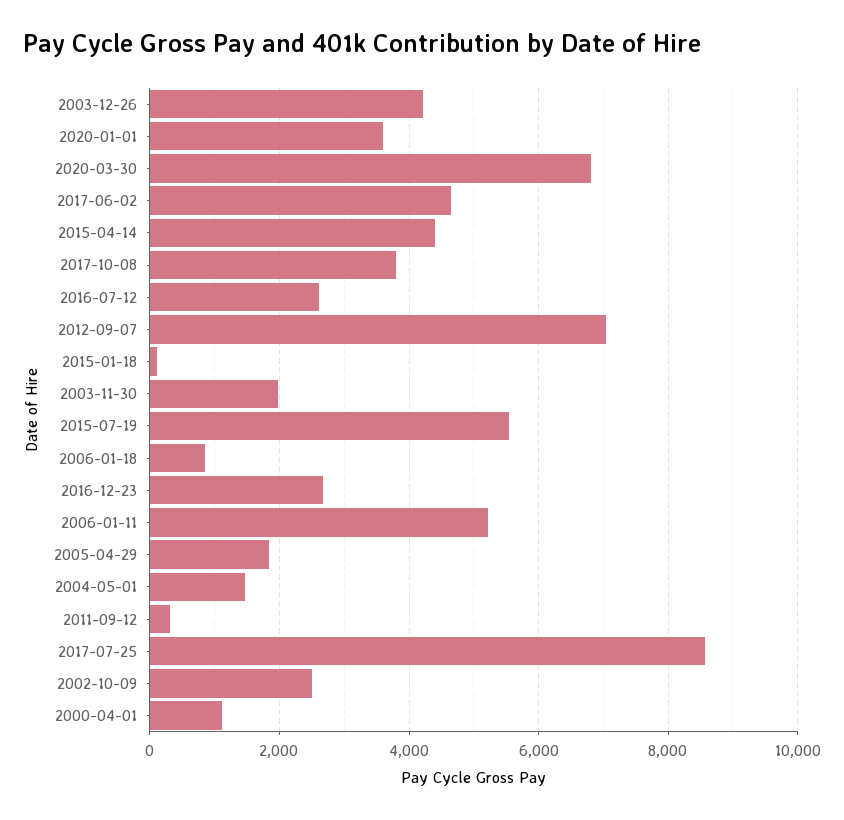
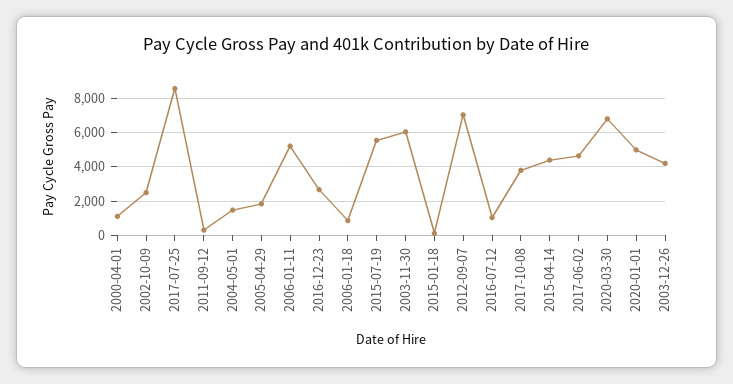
  {
    "2003-12-26": 4200,
-   "2020-01-01": 3600,
+   "2020-01-01": 5000,
    "2020-03-30": 6800,
    "2017-06-02": 4600,
    "2015-04-14": 4400,
    "2017-10-08": 3800,
-   "2016-07-12": 2600,
+   "2016-07-12": 1000,
    "2012-09-07": 7000,
    "2015-01-18": 200,
-   "2003-11-30": 2000,
+   "2003-11-30": 6000,
    "2015-07-19": 5600,
    "2006-01-18": 800,
    "2016-12-23": 2600,
    "2006-01-11": 5200,
    "2005-04-29": 1800,
    "2004-05-01": 1400,
    "2011-09-12": 400,
    "2017-07-25": 8600,
    "2002-10-09": 2400,
    "2000-04-01": 1200
  }

